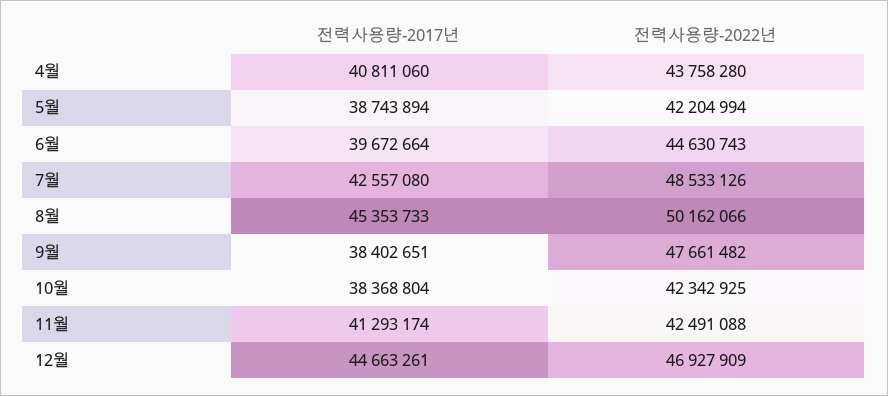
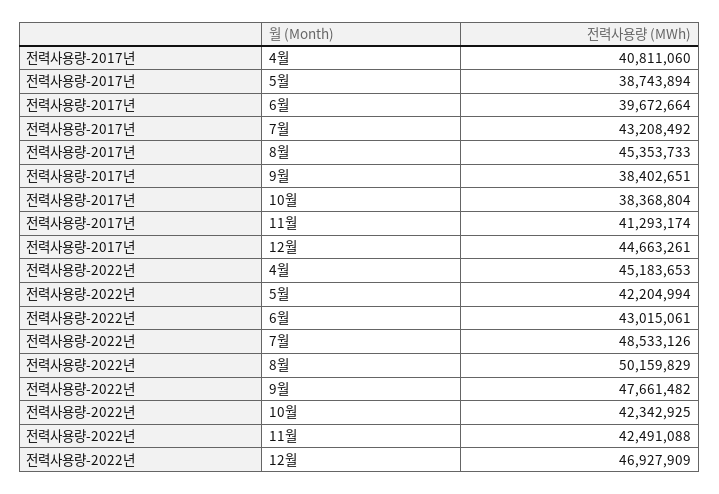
  {
    "전력사용량-2017년": {
      "4월": 40811060,
      "5월": 38743894,
      "6월": 39672664,
-     "7월": 42557080,
+     "7월": 43208492,
      "8월": 45353733,
      "9월": 38402651,
      "10월": 38368804,
      "11월": 41293174,
      "12월": 44663261
    },
    "전력사용량-2022년": {
-     "4월": 43758280,
+     "4월": 45183653,
      "5월": 42204994,
-     "6월": 44630743,
+     "6월": 43015061,
      "7월": 48533126,
-     "8월": 50162066,
+     "8월": 50159829,
      "9월": 47661482,
      "10월": 42342925,
      "11월": 42491088,
      "12월": 46927909
    }
  }

